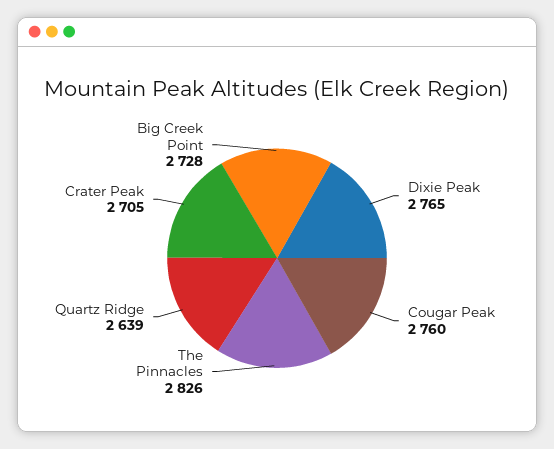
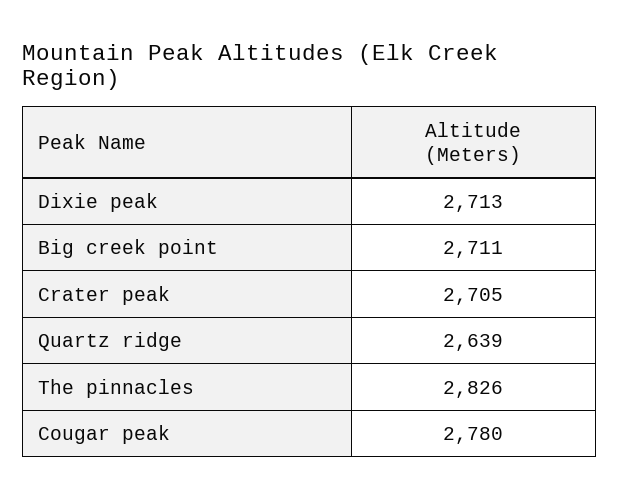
  {
-   "Dixie Peak": 2765,
+   "Dixie Peak": 2713,
-   "Cougar Peak": 2760,
+   "Cougar Peak": 2780,
    "The Pinnacles": 2826,
    "Quartz Ridge": 2639,
    "Crater Peak": 2705,
-   "Big Creek Point": 2728
+   "Big Creek Point": 2711
  }

